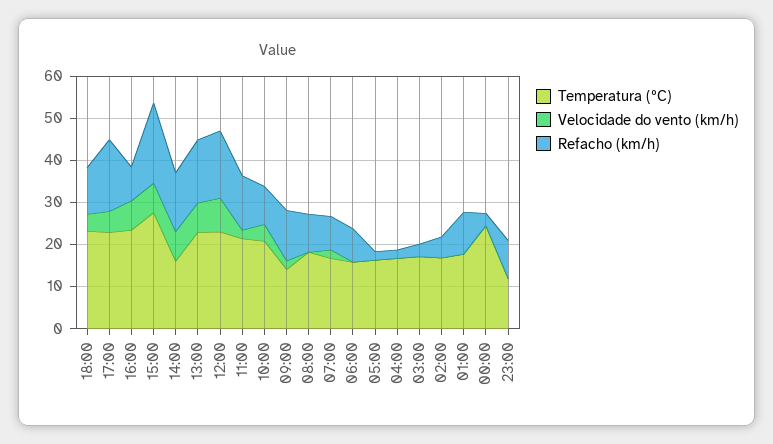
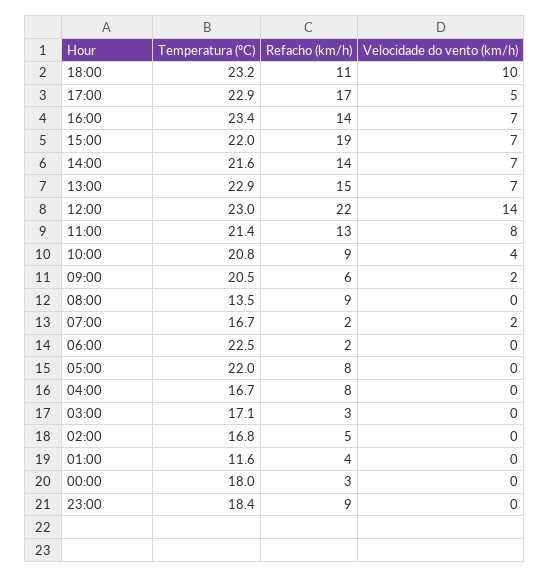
  {
    "Temperatura (ºC)": {
      "18:00": 23.2,
      "17:00": 22.9,
      "16:00": 23.4,
-     "15:00": 28,
+     "15:00": 22,
-     "14:00": 16,
+     "14:00": 21.6,
      "13:00": 22.9,
      "12:00": 23,
      "11:00": 21.4,
      "10:00": 20.8,
-     "09:00": 14,
+     "09:00": 20.5,
-     "08:00": 18,
+     "08:00": 13.5,
      "07:00": 16.7,
-     "06:00": 16,
+     "06:00": 22.5,
-     "05:00": 16,
+     "05:00": 22,
      "04:00": 16.7,
      "03:00": 17.1,
      "02:00": 16.8,
-     "01:00": 18,
+     "01:00": 11.6,
-     "00:00": 24,
+     "00:00": 18,
-     "23:00": 12
+     "23:00": 18.4
    },
    "Velocidade do vento (km/h)": {
-     "18:00": 4,
+     "18:00": 10,
      "17:00": 5,
      "16:00": 7,
      "15:00": 7,
      "14:00": 7,
      "13:00": 7,
-     "12:00": 8,
+     "12:00": 14,
-     "11:00": 2,
+     "11:00": 8,
      "10:00": 4,
      "09:00": 2,
      "08:00": 0,
      "07:00": 2,
      "06:00": 0,
      "05:00": 0,
      "04:00": 0,
      "03:00": 0,
      "02:00": 0,
      "01:00": 0,
      "00:00": 0,
      "23:00": 0
    },
    "Refacho (km/h)": {
      "18:00": 11,
      "17:00": 17,
-     "16:00": 8,
+     "16:00": 14,
      "15:00": 19,
      "14:00": 14,
      "13:00": 15,
-     "12:00": 16,
+     "12:00": 22,
      "11:00": 13,
      "10:00": 9,
-     "09:00": 12,
+     "09:00": 6,
      "08:00": 9,
-     "07:00": 8,
+     "07:00": 2,
-     "06:00": 8,
+     "06:00": 2,
-     "05:00": 2,
+     "05:00": 8,
-     "04:00": 2,
+     "04:00": 8,
      "03:00": 3,
      "02:00": 5,
-     "01:00": 10,
+     "01:00": 4,
      "00:00": 3,
      "23:00": 9
    }
  }

